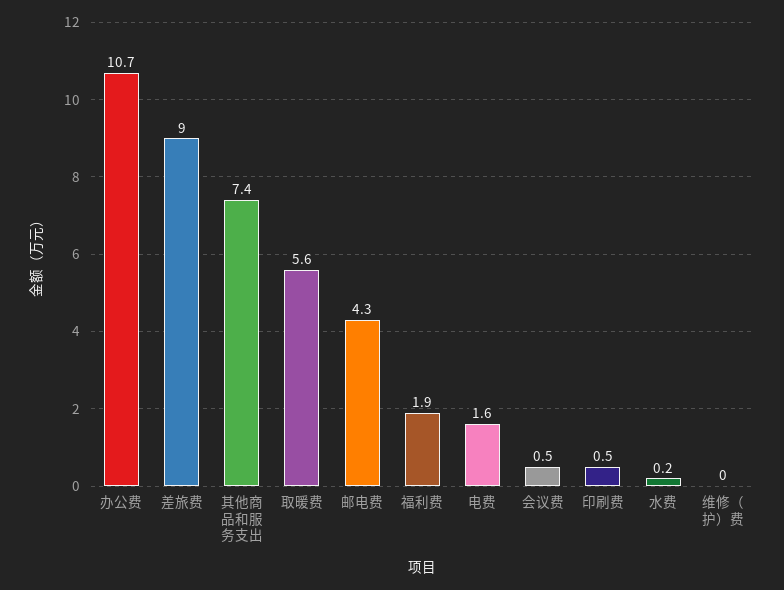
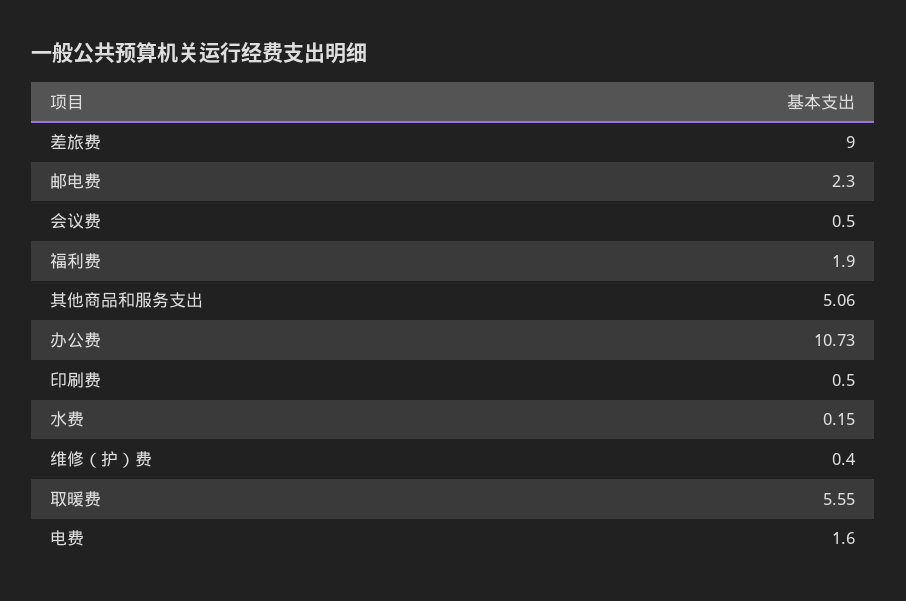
  {
    "办公费": 10.73,
    "差旅费": 9,
-   "其他商品和服务支出": 7.4,
+   "其他商品和服务支出": 5.06,
    "取暖费": 5.55,
-   "邮电费": 4.3,
+   "邮电费": 2.3,
    "福利费": 1.9,
    "电费": 1.6,
    "会议费": 0.5,
    "印刷费": 0.5,
    "水费": 0.15,
-   "维修（护）费": 0
+   "维修（护）费": 0.4
  }

